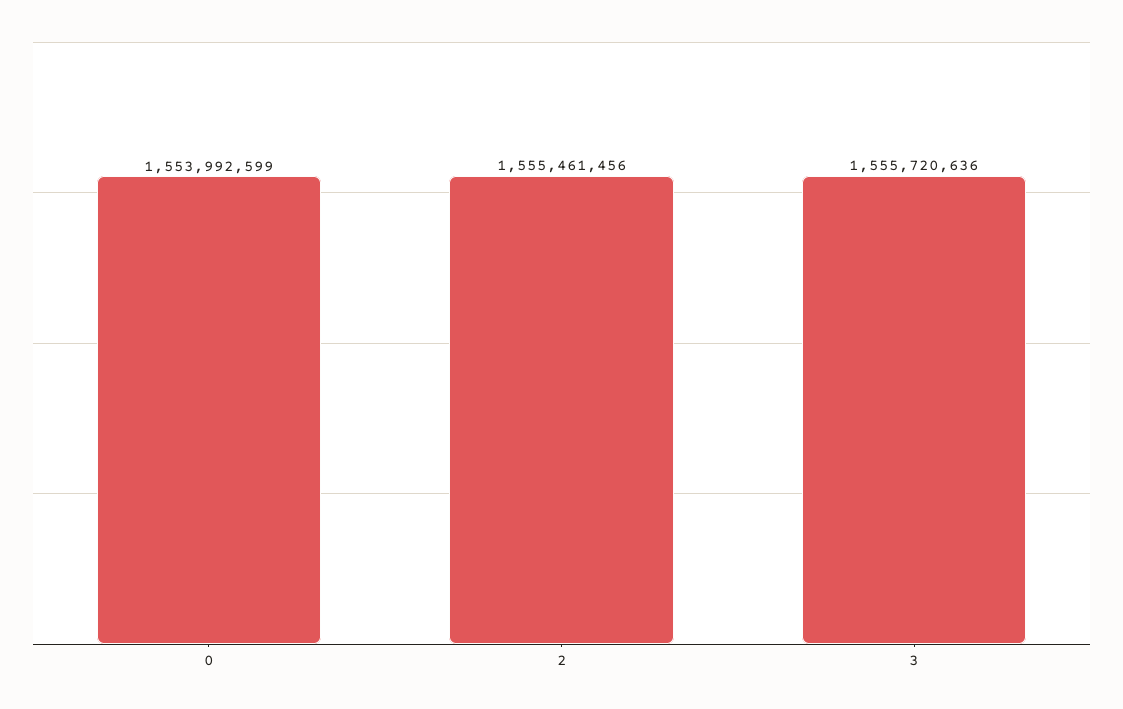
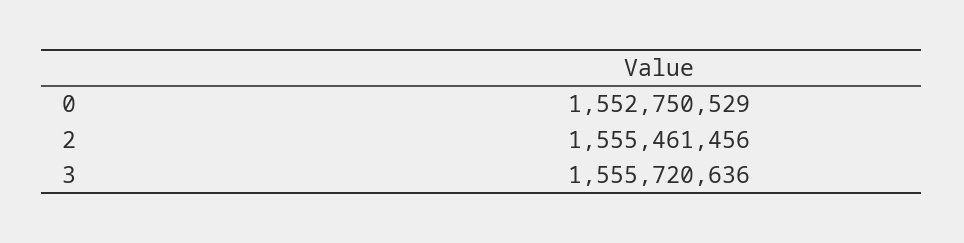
  {
-   "0": 1553992599,
+   "0": 1552750529,
    "2": 1555461456,
    "3": 1555720636
  }

